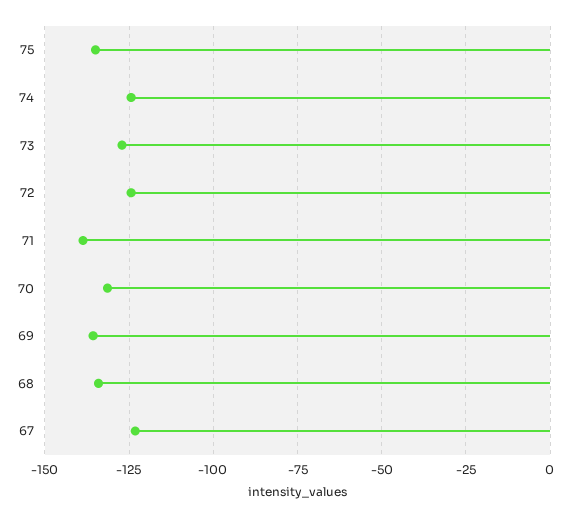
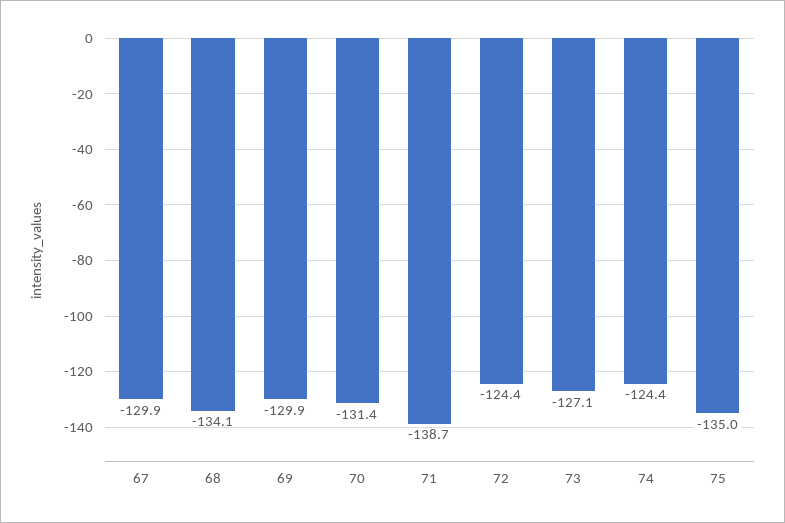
  {
    "75": -135,
    "74": -124.4,
    "73": -127.1,
    "72": -124.4,
    "71": -138.7,
    "70": -131.4,
-   "69": -135,
+   "69": -129.9,
    "68": -134.1,
-   "67": -122.5
+   "67": -129.9
  }

